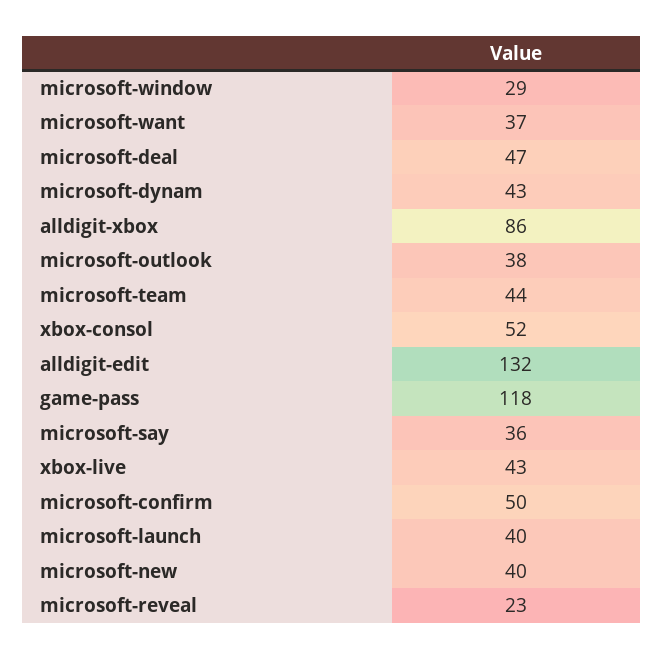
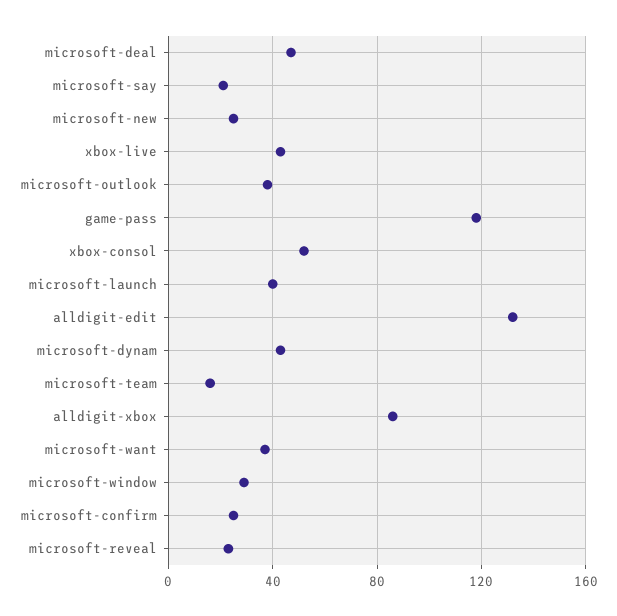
  {
    "microsoft-window": 29,
    "microsoft-want": 37,
    "microsoft-deal": 47,
    "microsoft-dynam": 43,
    "alldigit-xbox": 86,
    "microsoft-outlook": 38,
-   "microsoft-team": 44,
+   "microsoft-team": 15,
    "xbox-consol": 52,
    "alldigit-edit": 132,
    "game-pass": 118,
-   "microsoft-say": 36,
+   "microsoft-say": 20,
    "xbox-live": 43,
-   "microsoft-confirm": 50,
+   "microsoft-confirm": 25,
    "microsoft-launch": 40,
-   "microsoft-new": 40,
+   "microsoft-new": 25,
    "microsoft-reveal": 23
  }

